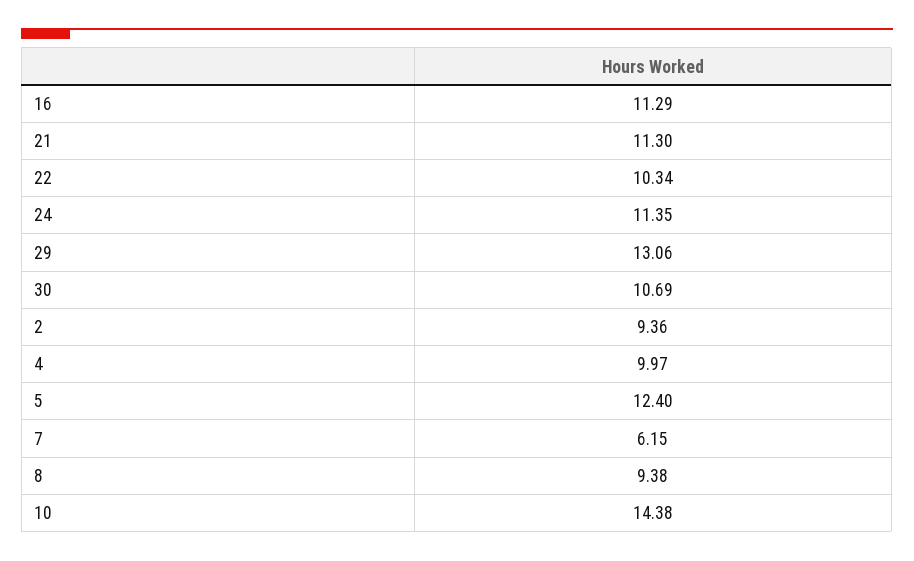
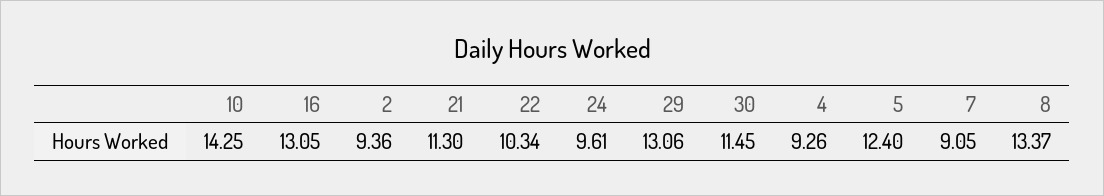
  {
-   "16": 11.29,
+   "16": 13.05,
    "21": 11.3,
    "22": 10.34,
-   "24": 11.35,
+   "24": 9.61,
    "29": 13.06,
-   "30": 10.69,
+   "30": 11.45,
    "2": 9.36,
-   "4": 9.97,
+   "4": 9.26,
    "5": 12.4,
-   "7": 6.15,
+   "7": 9.05,
-   "8": 9.38,
+   "8": 13.37,
-   "10": 14.38
+   "10": 14.25
  }

